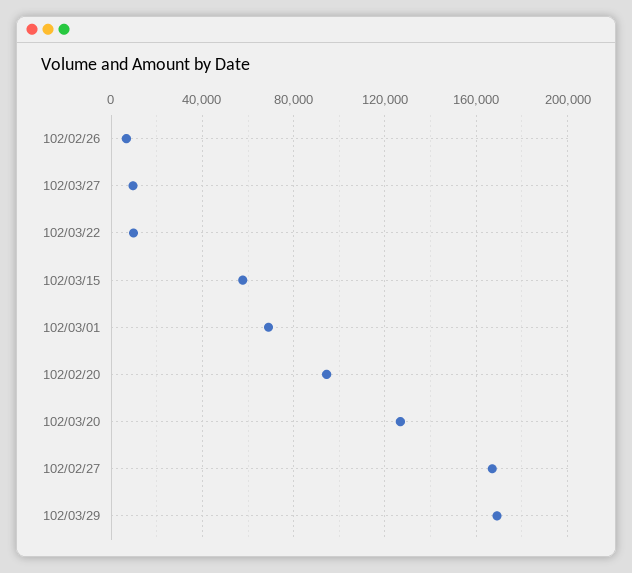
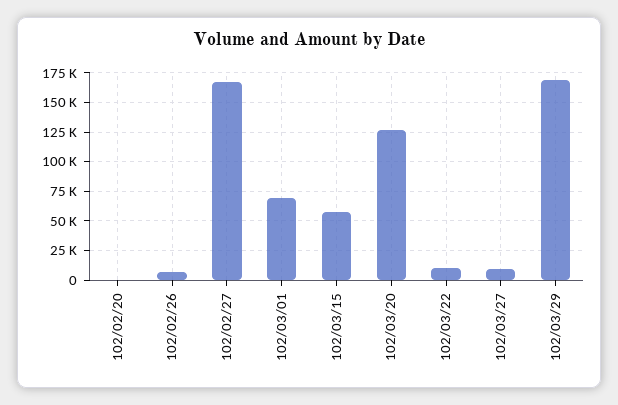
  {
    "102/02/26": 5000,
    "102/03/27": 10000,
    "102/03/22": 10000,
    "102/03/15": 60000,
    "102/03/01": 70000,
-   "102/02/20": 95000,
+   "102/02/20": 0,
    "102/03/20": 125000,
    "102/02/27": 165000,
    "102/03/29": 170000
  }

